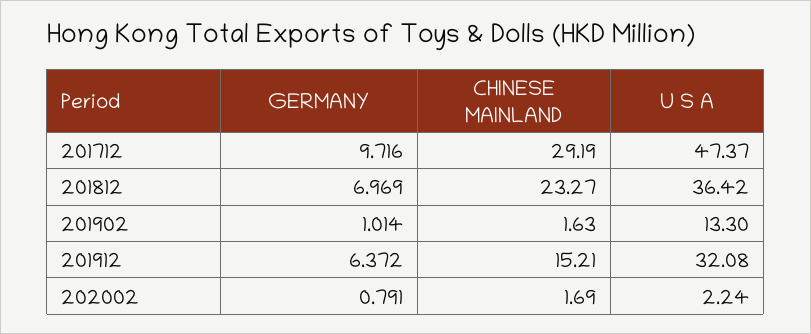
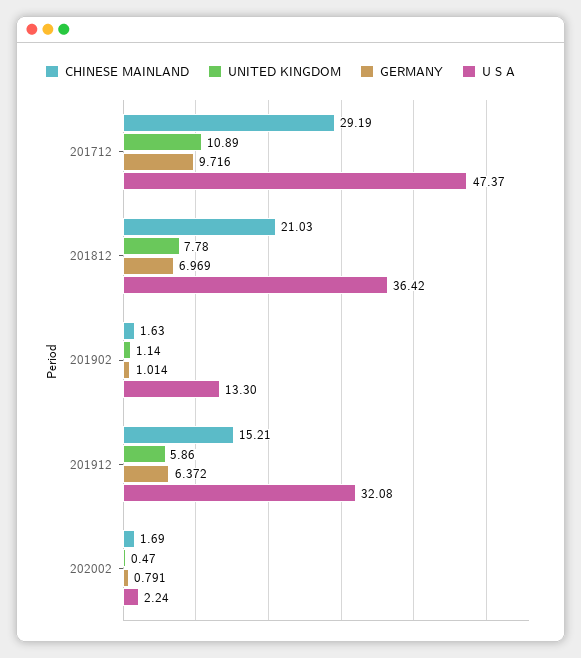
  {
    "GERMANY": {
      "201712": 9.716,
      "201812": 6.969,
      "201902": 1.014,
      "201912": 6.372,
      "202002": 0.791
    },
    "CHINESE MAINLAND": {
      "201712": 29.19,
-     "201812": 23.27,
+     "201812": 21.03,
      "201902": 1.63,
      "201912": 15.21,
      "202002": 1.69
    },
    "U S A": {
      "201712": 47.37,
      "201812": 36.42,
      "201902": 13.3,
      "201912": 32.08,
      "202002": 2.24
-   }
+   },
+   "UNITED KINGDOM": {
+     "201712": 10.89,
+     "201812": 7.78,
+     "201902": 1.14,
+     "201912": 5.86,
+     "202002": 0.47
+   }
  }

